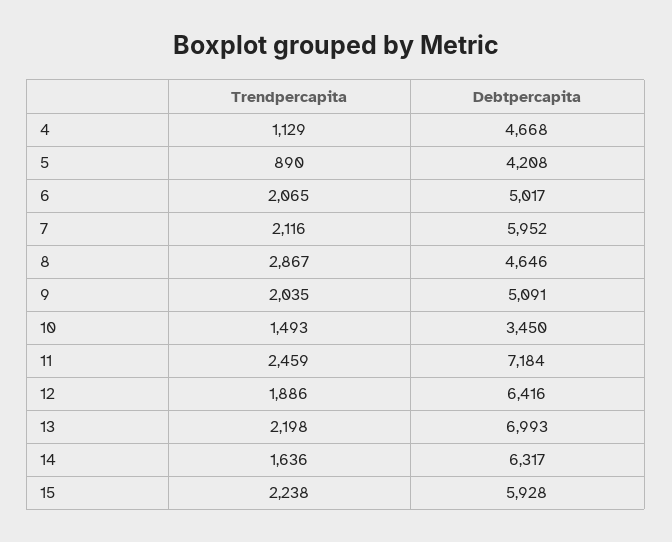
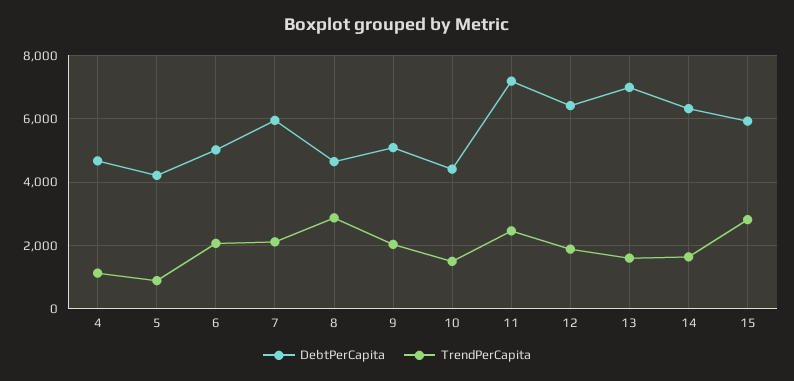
  {
    "Trendpercapita": {
      "4": 1129,
      "5": 890,
      "6": 2065,
      "7": 2116,
      "8": 2867,
      "9": 2035,
      "10": 1493,
      "11": 2459,
      "12": 1886,
-     "13": 2198,
+     "13": 1600,
      "14": 1636,
-     "15": 2238
+     "15": 2800
    },
    "Debtpercapita": {
      "4": 4668,
      "5": 4208,
      "6": 5017,
      "7": 5952,
      "8": 4646,
      "9": 5091,
-     "10": 3450,
+     "10": 4400,
      "11": 7184,
      "12": 6416,
      "13": 6993,
      "14": 6317,
      "15": 5928
    }
  }

